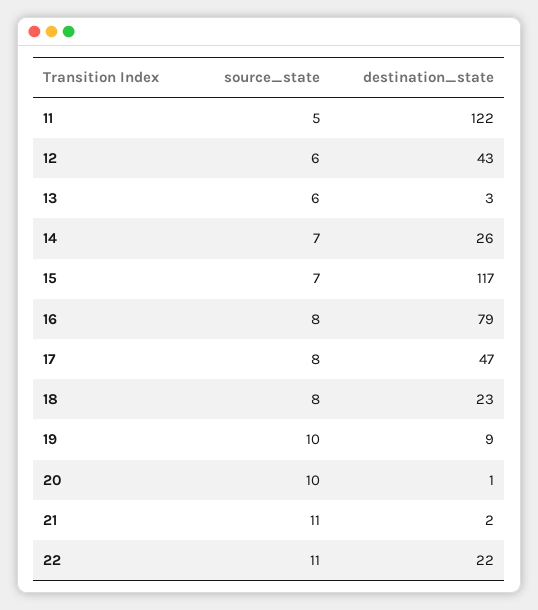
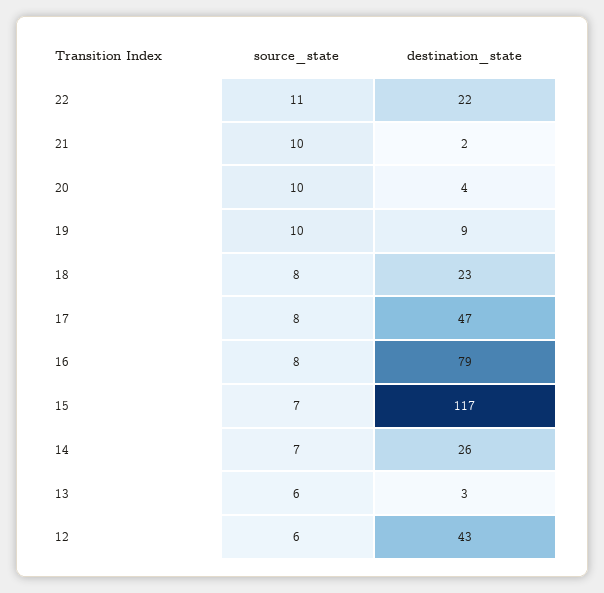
  {
    "source_state": {
-     "11": 5,
      "12": 6,
      "13": 6,
      "14": 7,
      "15": 7,
      "16": 8,
      "17": 8,
      "18": 8,
      "19": 10,
      "20": 10,
-     "21": 11,
+     "21": 10,
      "22": 11
    },
    "destination_state": {
-     "11": 122,
      "12": 43,
      "13": 3,
      "14": 26,
      "15": 117,
      "16": 79,
      "17": 47,
      "18": 23,
      "19": 9,
-     "20": 1,
+     "20": 4,
      "21": 2,
      "22": 22
    }
  }

